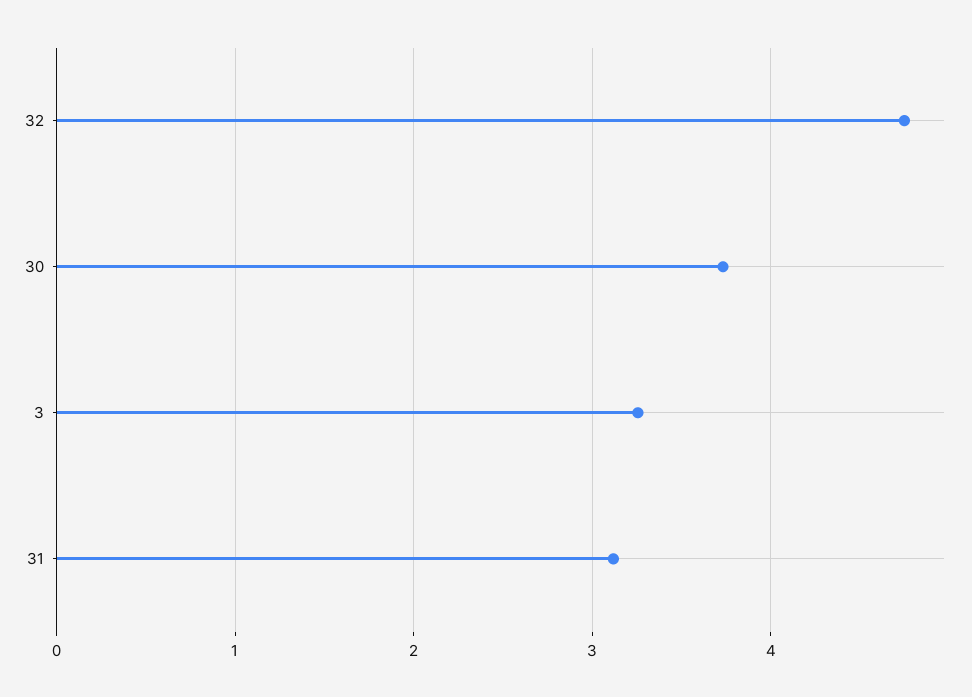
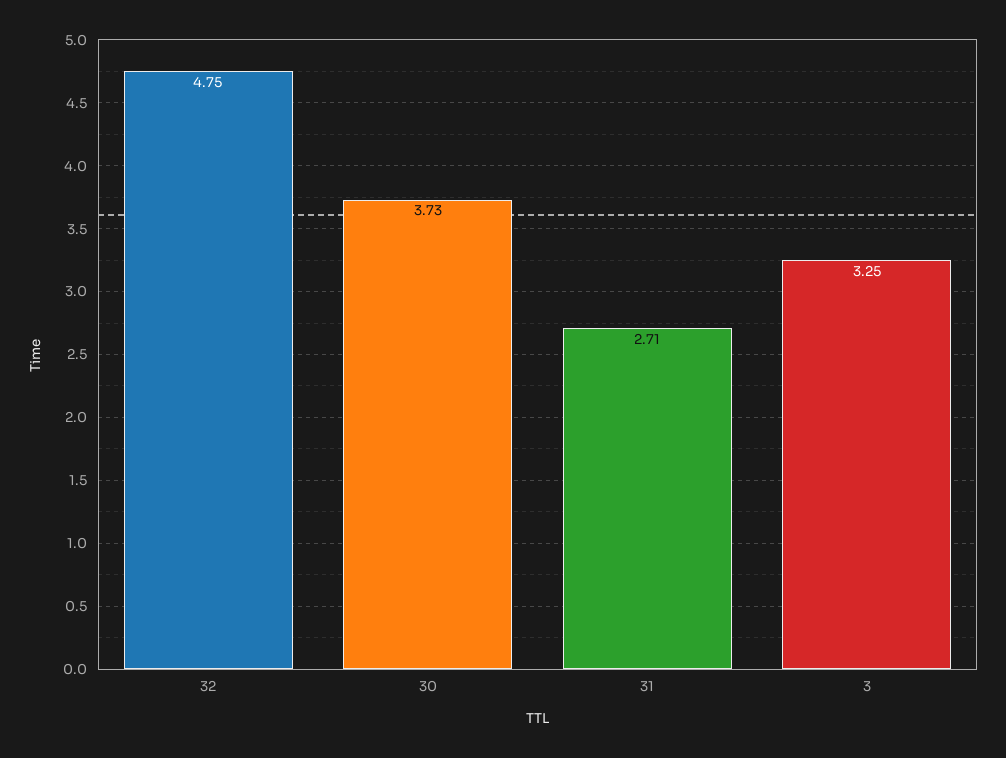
  {
    "32": 4.75,
    "30": 3.73,
    "3": 3.25,
-   "31": 3.1
+   "31": 2.71
  }

